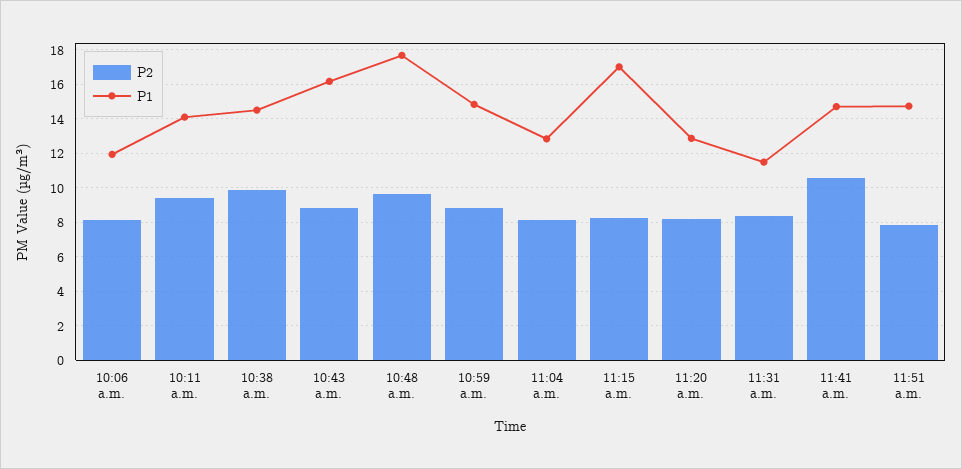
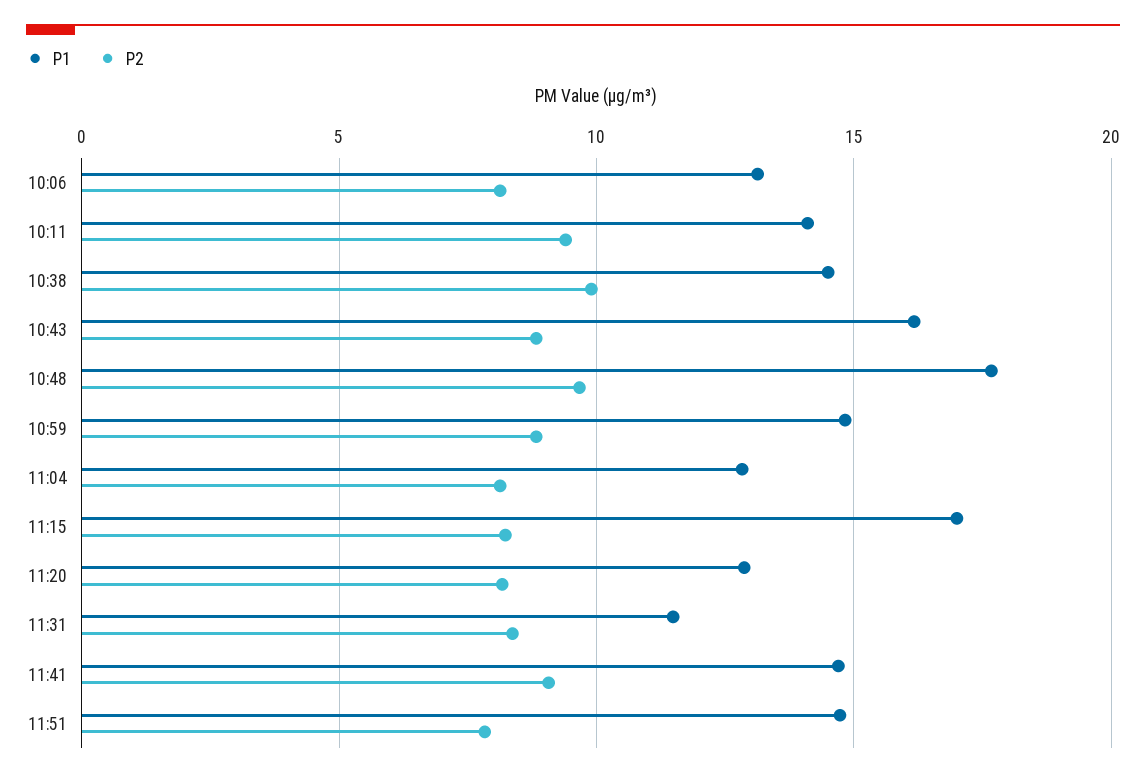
  {
    "P2": {
      "10:06 a.m.": 8,
      "10:11 a.m.": 9.5,
      "10:38 a.m.": 10,
      "10:43 a.m.": 9,
      "10:48 a.m.": 9.5,
      "10:59 a.m.": 9,
      "11:04 a.m.": 8,
      "11:15 a.m.": 8,
      "11:20 a.m.": 8,
      "11:31 a.m.": 8.5,
-     "11:41 a.m.": 10.5,
+     "11:41 a.m.": 9,
      "11:51 a.m.": 8
    },
    "P1": {
-     "10:06 a.m.": 12,
+     "10:06 a.m.": 13,
      "10:11 a.m.": 14,
      "10:38 a.m.": 14.5,
      "10:43 a.m.": 16,
      "10:48 a.m.": 17.5,
      "10:59 a.m.": 15,
      "11:04 a.m.": 13,
      "11:15 a.m.": 17,
      "11:20 a.m.": 13,
      "11:31 a.m.": 11.5,
      "11:41 a.m.": 14.5,
      "11:51 a.m.": 14.5
    }
  }

